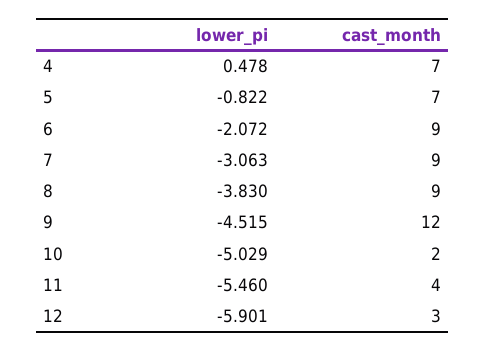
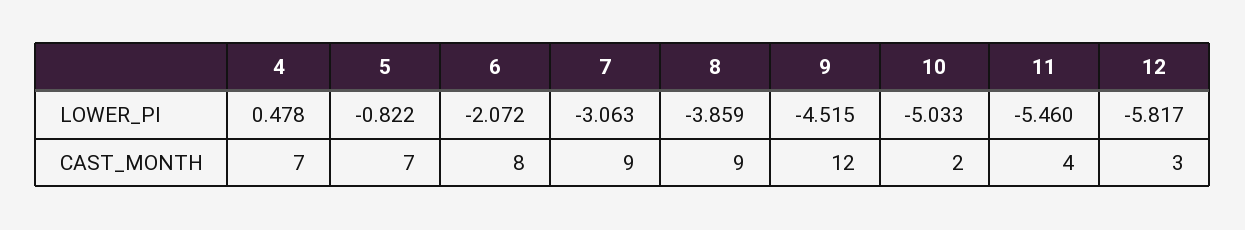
  {
    "lower_pi": {
      "4": 0.478,
      "5": -0.822,
      "6": -2.072,
      "7": -3.063,
-     "8": -3.83,
+     "8": -3.859,
      "9": -4.515,
-     "10": -5.029,
+     "10": -5.033,
      "11": -5.46,
-     "12": -5.901
+     "12": -5.817
    },
    "cast_month": {
      "4": 7,
      "5": 7,
-     "6": 9,
+     "6": 8,
      "7": 9,
      "8": 9,
      "9": 12,
      "10": 2,
      "11": 4,
      "12": 3
    }
  }

